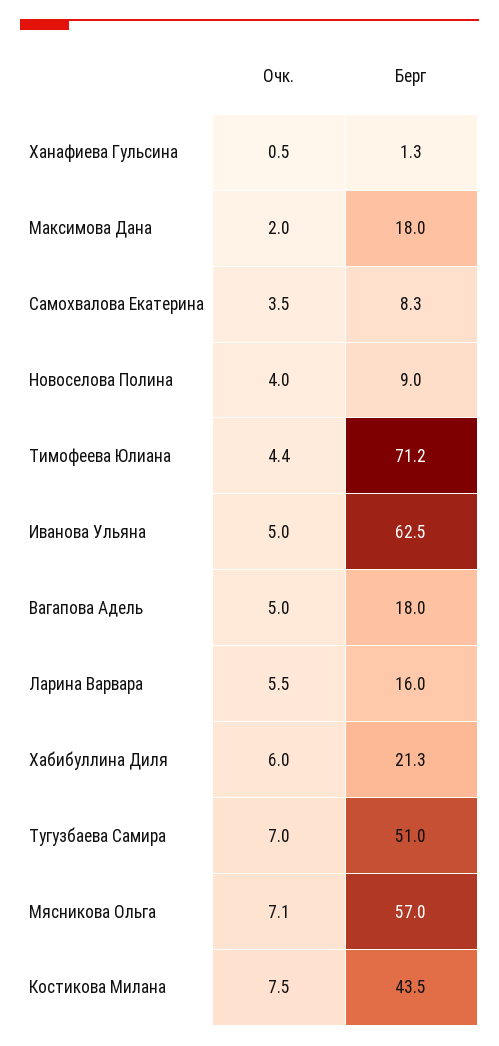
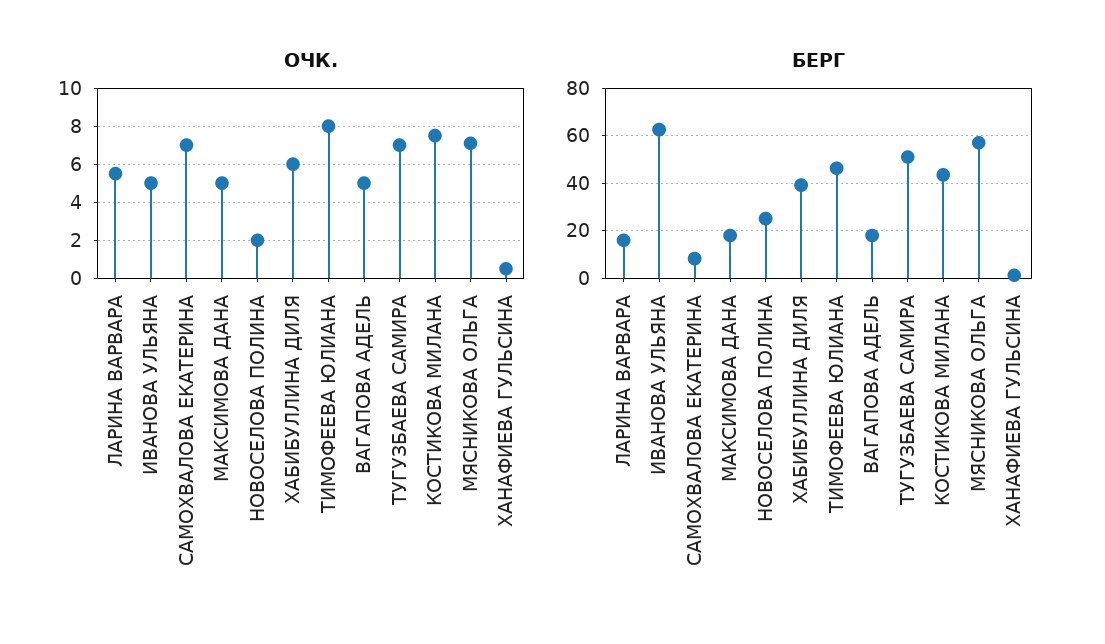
  {
    "Очк.": {
      "Ханафиева Гульсина": 0.5,
-     "Максимова Дана": 2,
+     "Максимова Дана": 5,
-     "Самохвалова Екатерина": 3.5,
+     "Самохвалова Екатерина": 7,
-     "Новоселова Полина": 4,
+     "Новоселова Полина": 2,
-     "Тимофеева Юлиана": 4.4,
+     "Тимофеева Юлиана": 8,
      "Иванова Ульяна": 5,
      "Вагапова Адель": 5,
      "Ларина Варвара": 5.5,
      "Хабибуллина Диля": 6,
      "Тугузбаева Самира": 7,
      "Мясникова Ольга": 7.1,
      "Костикова Милана": 7.5
    },
    "Берг": {
      "Ханафиева Гульсина": 1.3,
      "Максимова Дана": 18,
      "Самохвалова Екатерина": 8.3,
-     "Новоселова Полина": 9,
+     "Новоселова Полина": 25,
-     "Тимофеева Юлиана": 71.2,
+     "Тимофеева Юлиана": 45,
      "Иванова Ульяна": 62.5,
      "Вагапова Адель": 18,
      "Ларина Варвара": 16,
-     "Хабибуллина Диля": 21.3,
+     "Хабибуллина Диля": 40,
      "Тугузбаева Самира": 51,
      "Мясникова Ольга": 57,
      "Костикова Милана": 43.5
    }
  }

